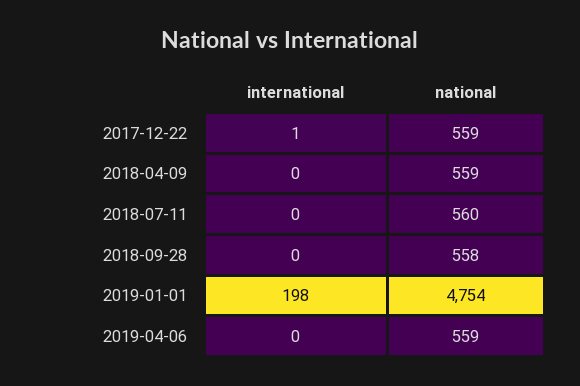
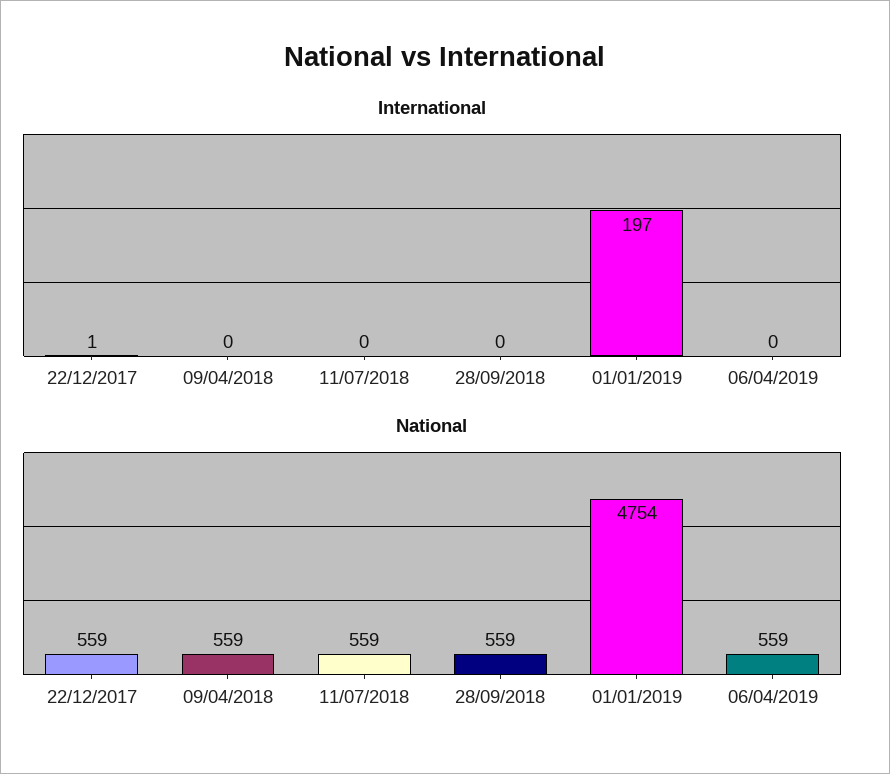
  {
    "international": {
      "2017-12-22": 1,
      "2018-04-09": 0,
      "2018-07-11": 0,
      "2018-09-28": 0,
-     "2019-01-01": 198,
+     "2019-01-01": 197,
      "2019-04-06": 0
    },
    "national": {
      "2017-12-22": 559,
      "2018-04-09": 559,
-     "2018-07-11": 560,
+     "2018-07-11": 559,
-     "2018-09-28": 558,
+     "2018-09-28": 559,
      "2019-01-01": 4754,
      "2019-04-06": 559
    }
  }

